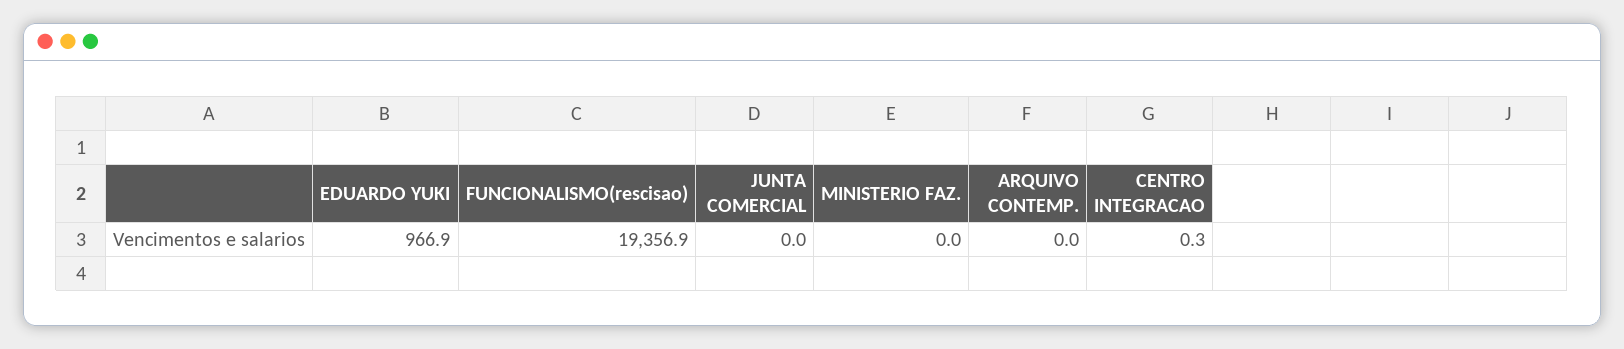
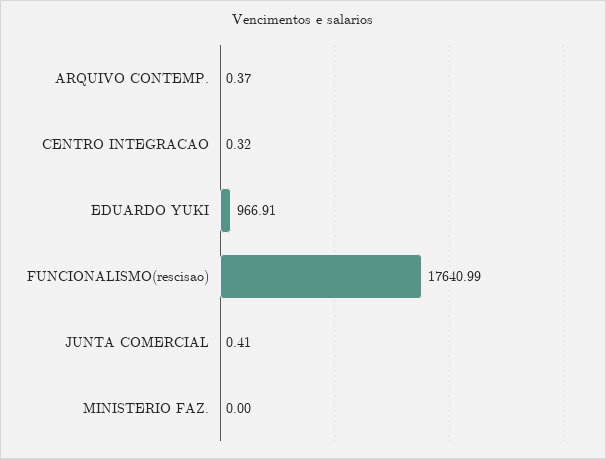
  {
    "EDUARDO YUKI": 966.91,
-   "FUNCIONALISMO(rescisao)": 19356.9,
+   "FUNCIONALISMO(rescisao)": 17640.99,
-   "JUNTA COMERCIAL": 0,
+   "JUNTA COMERCIAL": 0.41,
    "MINISTERIO FAZ.": 0,
-   "ARQUIVO CONTEMP.": 0,
+   "ARQUIVO CONTEMP.": 0.37,
    "CENTRO INTEGRACAO": 0.32
  }

